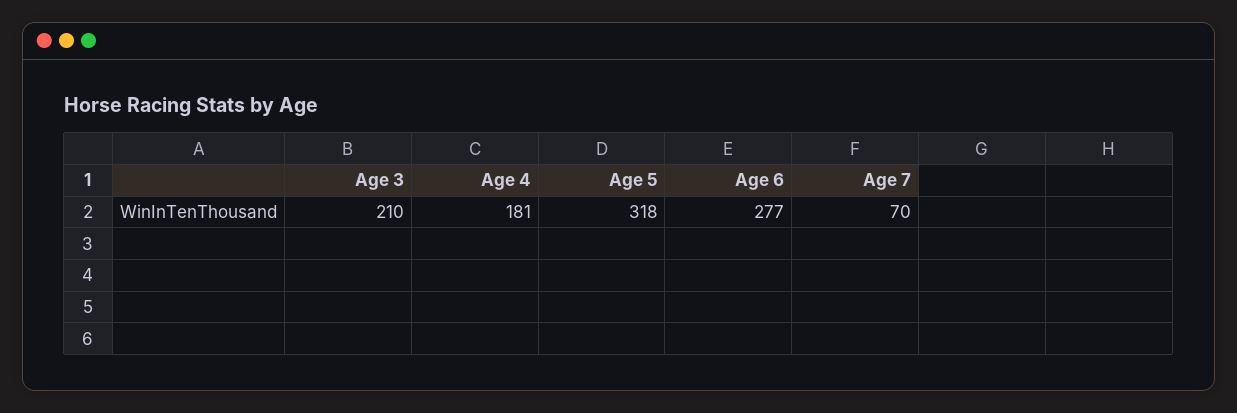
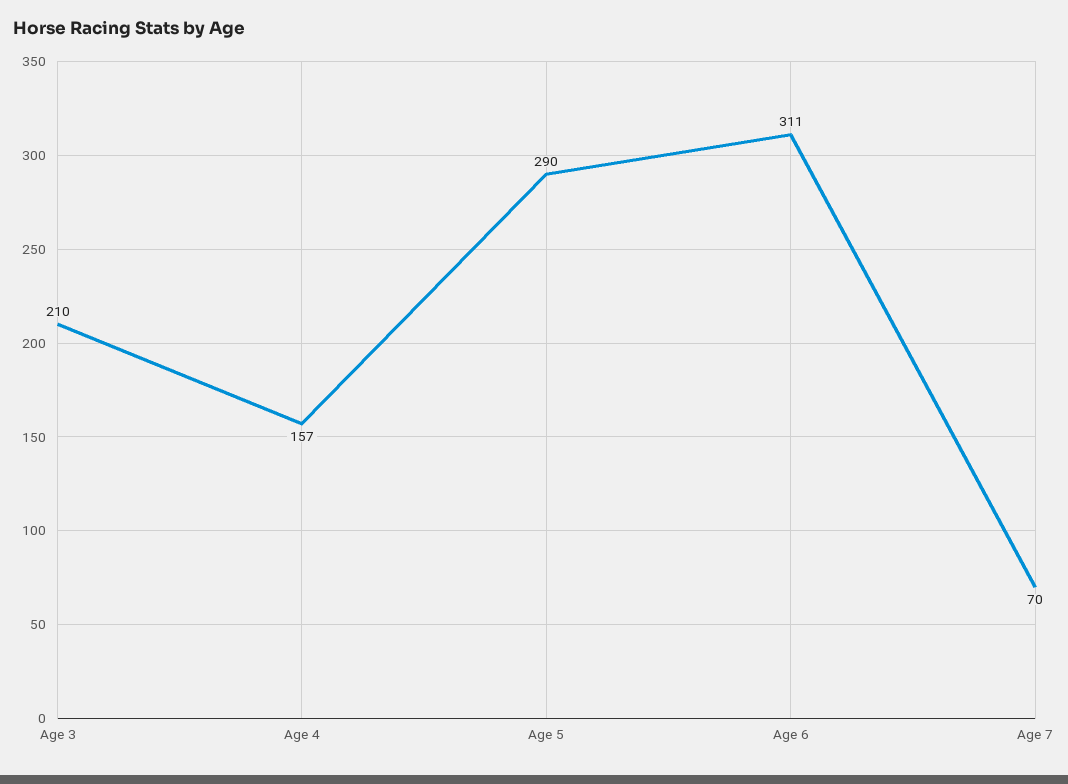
  {
    "Age 3": 210,
-   "Age 4": 181,
+   "Age 4": 157,
-   "Age 5": 318,
+   "Age 5": 290,
-   "Age 6": 277,
+   "Age 6": 311,
    "Age 7": 70
  }

